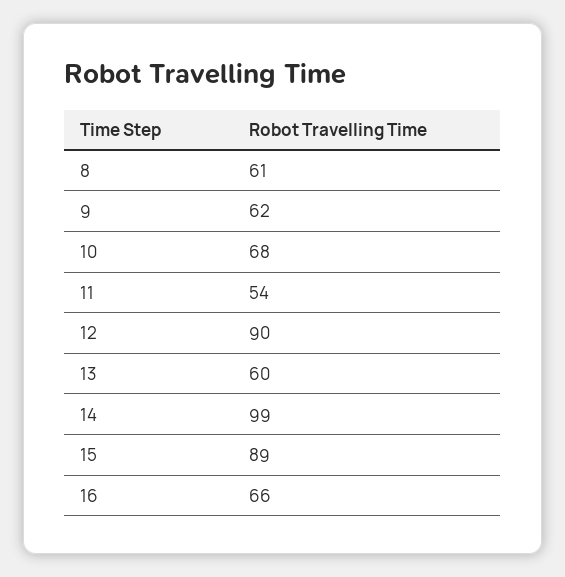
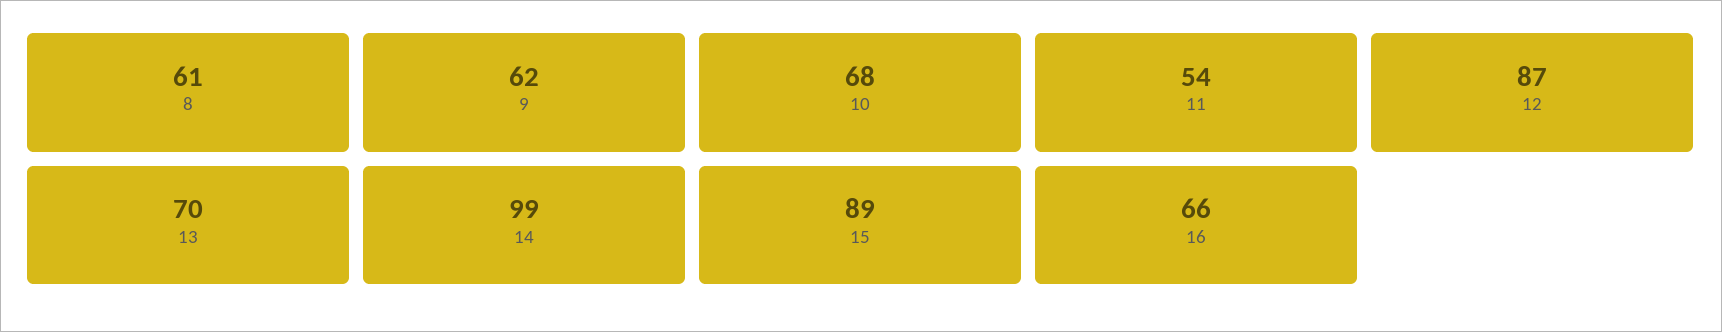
  {
    "8": 61,
    "9": 62,
    "10": 68,
    "11": 54,
-   "12": 90,
+   "12": 87,
-   "13": 60,
+   "13": 70,
    "14": 99,
    "15": 89,
    "16": 66
  }

